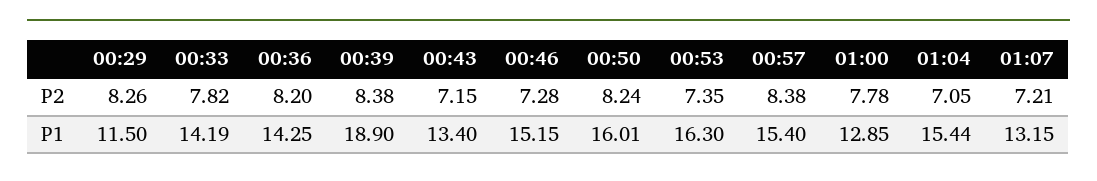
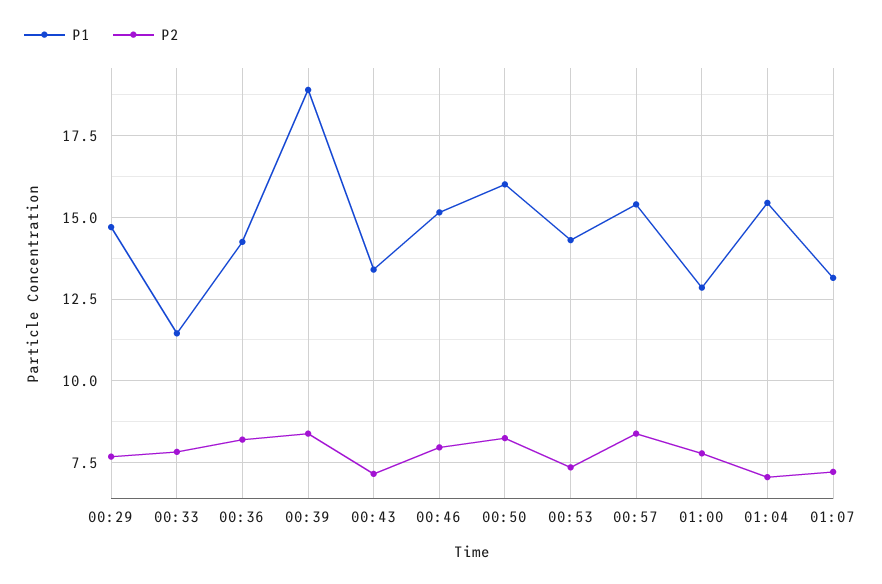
  {
    "P2": {
-     "00:29": 8.26,
+     "00:29": 7.75,
      "00:33": 7.82,
      "00:36": 8.2,
      "00:39": 8.38,
      "00:43": 7.15,
-     "00:46": 7.28,
+     "00:46": 8,
      "00:50": 8.24,
      "00:53": 7.35,
      "00:57": 8.38,
      "01:00": 7.78,
      "01:04": 7.05,
      "01:07": 7.21
    },
    "P1": {
-     "00:29": 11.5,
+     "00:29": 14.75,
-     "00:33": 14.19,
+     "00:33": 11.5,
      "00:36": 14.25,
      "00:39": 18.9,
      "00:43": 13.4,
      "00:46": 15.15,
      "00:50": 16.01,
-     "00:53": 16.3,
+     "00:53": 14.25,
      "00:57": 15.4,
      "01:00": 12.85,
      "01:04": 15.44,
      "01:07": 13.15
    }
  }

